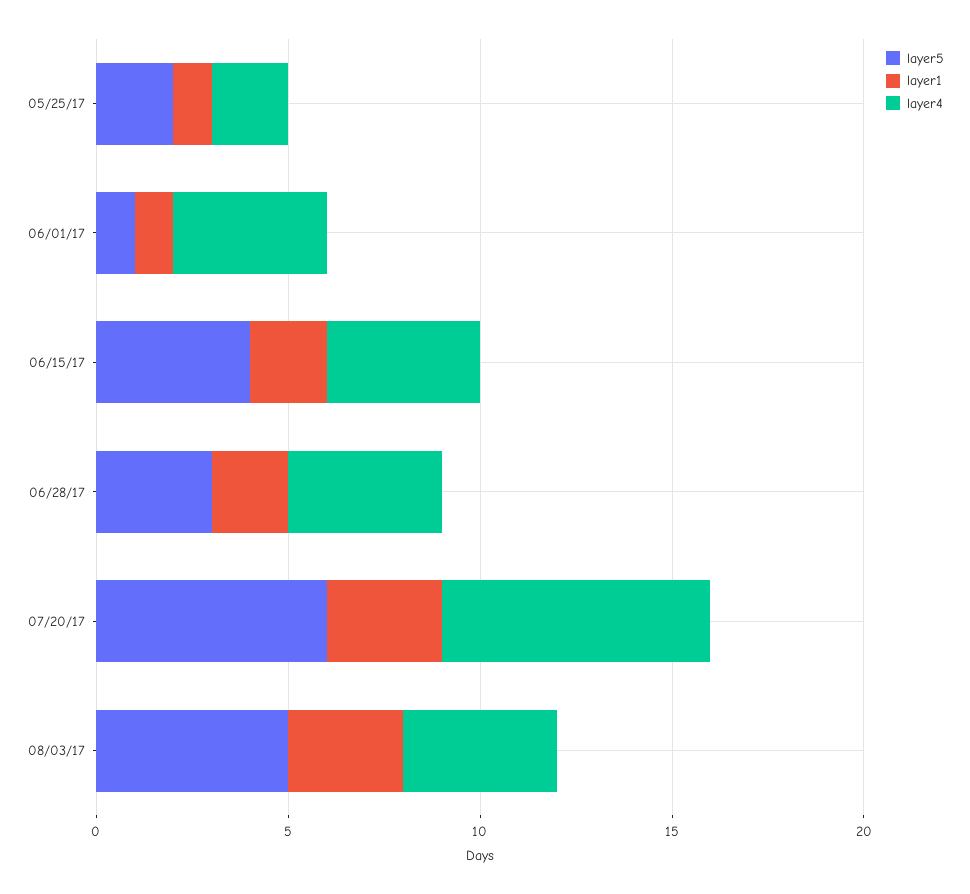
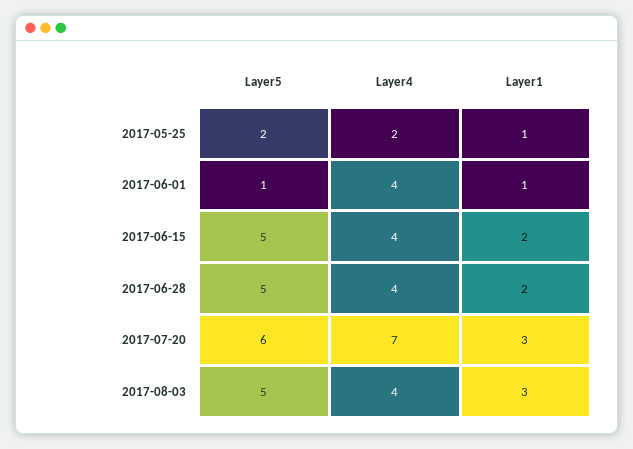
  {
    "layer5": {
      "05/25/17": 2,
      "06/01/17": 1,
-     "06/15/17": 4,
+     "06/15/17": 5,
-     "06/28/17": 3,
+     "06/28/17": 5,
      "07/20/17": 6,
      "08/03/17": 5
    },
    "layer1": {
      "05/25/17": 1,
      "06/01/17": 1,
      "06/15/17": 2,
      "06/28/17": 2,
      "07/20/17": 3,
      "08/03/17": 3
    },
    "layer4": {
      "05/25/17": 2,
      "06/01/17": 4,
      "06/15/17": 4,
      "06/28/17": 4,
      "07/20/17": 7,
      "08/03/17": 4
    }
  }

